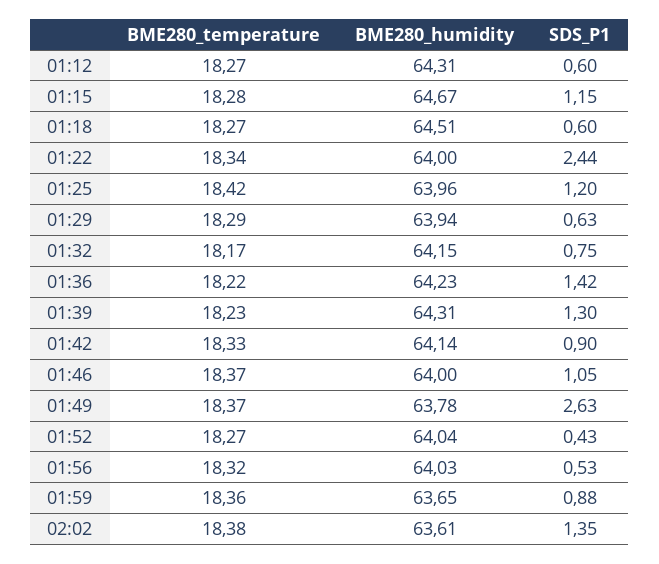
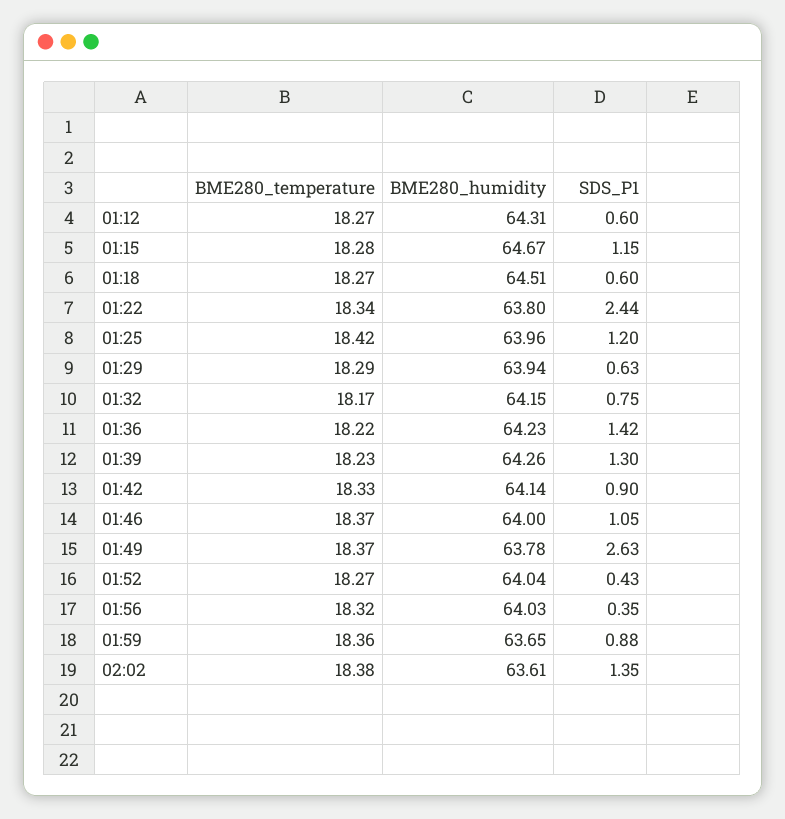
  {
    "BME280_temperature": {
      "01:12": 18.27,
      "01:15": 18.28,
      "01:18": 18.27,
      "01:22": 18.34,
      "01:25": 18.42,
      "01:29": 18.29,
      "01:32": 18.17,
      "01:36": 18.22,
      "01:39": 18.23,
      "01:42": 18.33,
      "01:46": 18.37,
      "01:49": 18.37,
      "01:52": 18.27,
      "01:56": 18.32,
      "01:59": 18.36,
      "02:02": 18.38
    },
    "BME280_humidity": {
      "01:12": 64.31,
      "01:15": 64.67,
      "01:18": 64.51,
-     "01:22": 64,
+     "01:22": 63.8,
      "01:25": 63.96,
      "01:29": 63.94,
      "01:32": 64.15,
      "01:36": 64.23,
-     "01:39": 64.31,
+     "01:39": 64.26,
      "01:42": 64.14,
      "01:46": 64,
      "01:49": 63.78,
      "01:52": 64.04,
      "01:56": 64.03,
      "01:59": 63.65,
      "02:02": 63.61
    },
    "SDS_P1": {
      "01:12": 0.6,
      "01:15": 1.15,
      "01:18": 0.6,
      "01:22": 2.44,
      "01:25": 1.2,
      "01:29": 0.63,
      "01:32": 0.75,
      "01:36": 1.42,
      "01:39": 1.3,
      "01:42": 0.9,
      "01:46": 1.05,
      "01:49": 2.63,
      "01:52": 0.43,
-     "01:56": 0.53,
+     "01:56": 0.35,
      "01:59": 0.88,
      "02:02": 1.35
    }
  }

